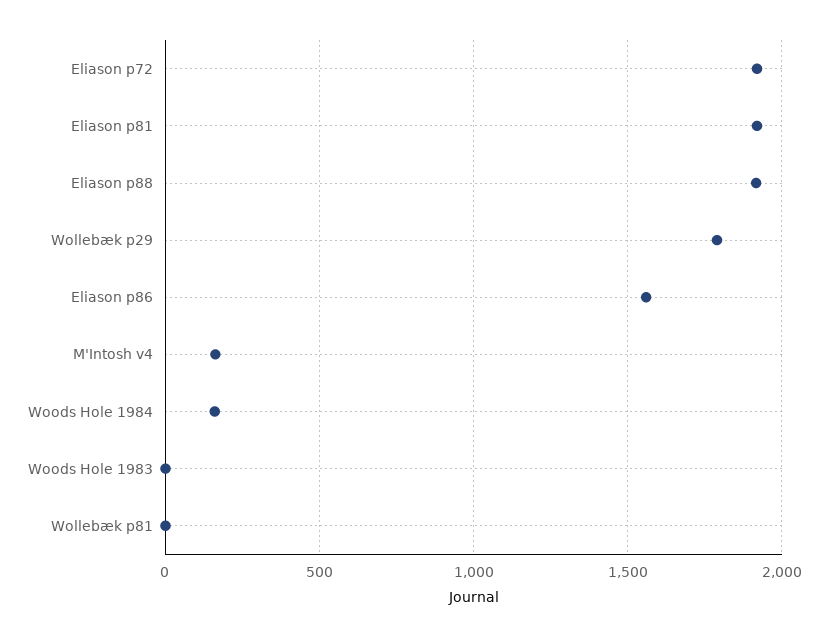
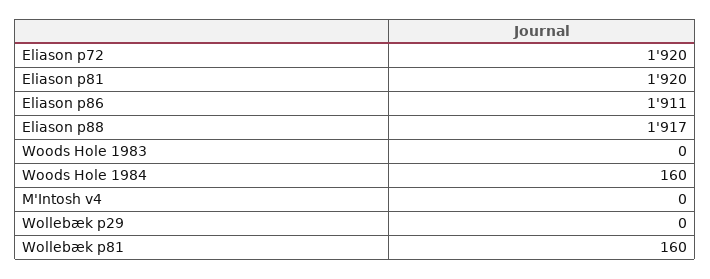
  {
    "Eliason p72": 1920,
    "Eliason p81": 1920,
    "Eliason p88": 1917,
-   "Wollebæk p29": 1800,
+   "Wollebæk p29": 0,
-   "Eliason p86": 1550,
+   "Eliason p86": 1911,
-   "M'Intosh v4": 150,
+   "M'Intosh v4": 0,
    "Woods Hole 1984": 160,
    "Woods Hole 1983": 0,
-   "Wollebæk p81": 0
+   "Wollebæk p81": 160
  }

